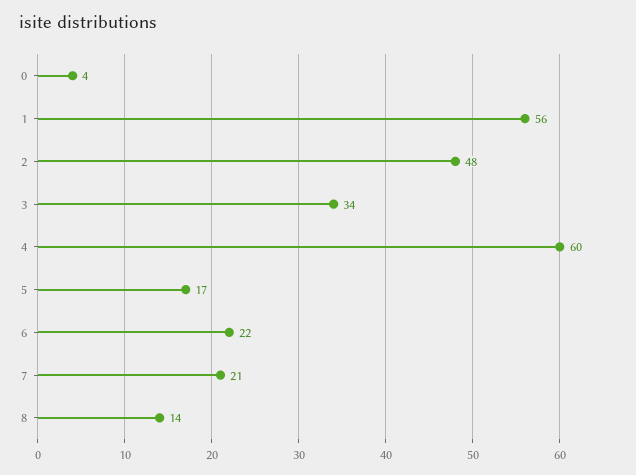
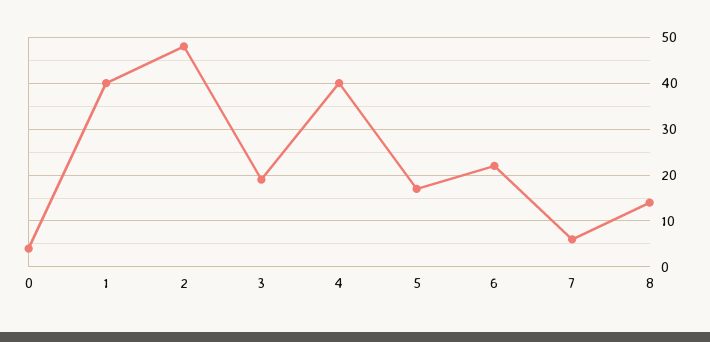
  {
    "0": 4,
-   "1": 56,
+   "1": 40,
    "2": 48,
-   "3": 34,
+   "3": 20,
-   "4": 60,
+   "4": 40,
    "5": 17,
    "6": 22,
-   "7": 21,
+   "7": 5,
    "8": 14
  }

